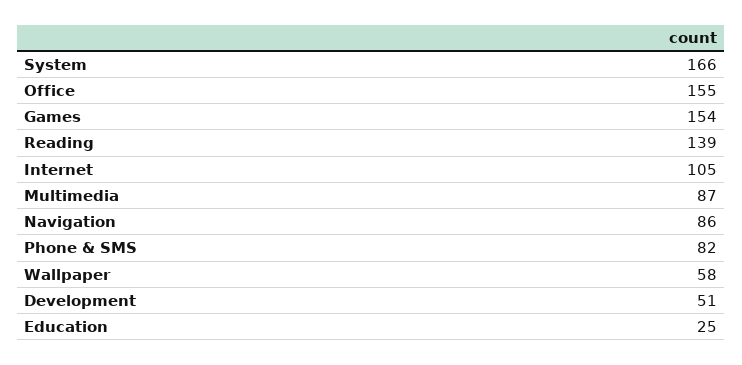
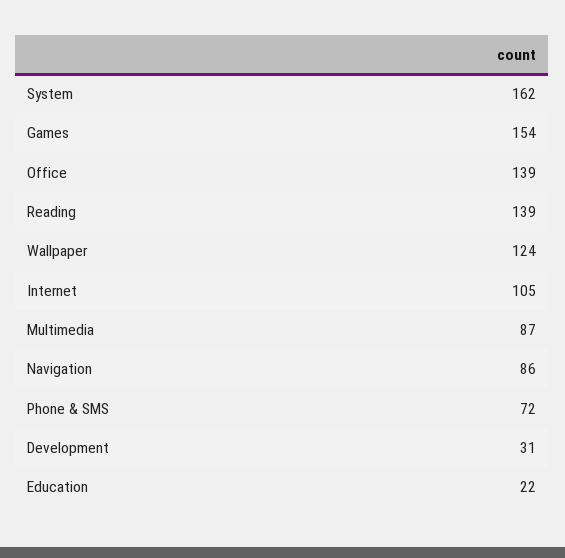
  {
-   "System": 166,
+   "System": 162,
-   "Office": 155,
+   "Office": 139,
    "Games": 154,
    "Reading": 139,
    "Internet": 105,
    "Multimedia": 87,
    "Navigation": 86,
-   "Phone & SMS": 82,
+   "Phone & SMS": 72,
-   "Wallpaper": 58,
+   "Wallpaper": 124,
-   "Development": 51,
+   "Development": 31,
-   "Education": 25
+   "Education": 22
  }

